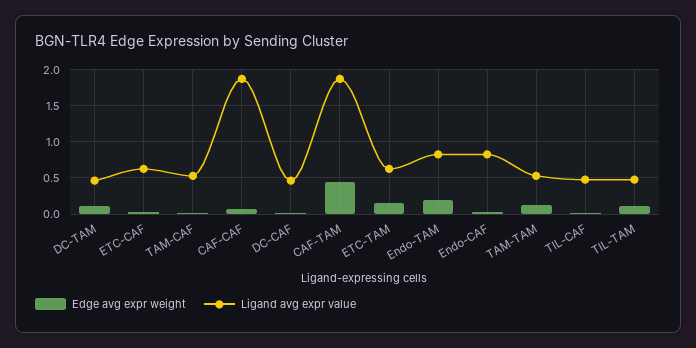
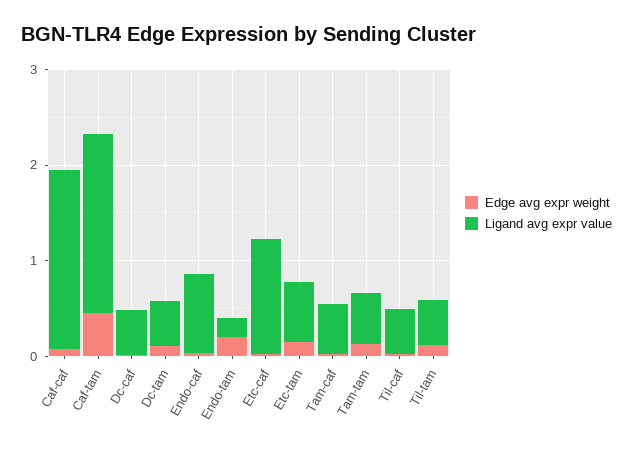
  {
    "Edge avg expr weight": {
      "DC-TAM": 0.1,
      "ETC-CAF": 0,
      "TAM-CAF": 0,
      "CAF-CAF": 0.1,
      "DC-CAF": 0,
      "CAF-TAM": 0.4,
      "ETC-TAM": 0.2,
      "Endo-TAM": 0.2,
      "Endo-CAF": 0,
      "TAM-TAM": 0.1,
      "TIL-CAF": 0,
      "TIL-TAM": 0.1
    },
    "Ligand avg expr value": {
      "DC-TAM": 0.5,
-     "ETC-CAF": 0.6,
+     "ETC-CAF": 1.2,
      "TAM-CAF": 0.5,
      "CAF-CAF": 1.9,
      "DC-CAF": 0.5,
      "CAF-TAM": 1.9,
      "ETC-TAM": 0.6,
-     "Endo-TAM": 0.8,
+     "Endo-TAM": 0.2,
      "Endo-CAF": 0.8,
      "TAM-TAM": 0.5,
      "TIL-CAF": 0.5,
      "TIL-TAM": 0.5
    }
  }

